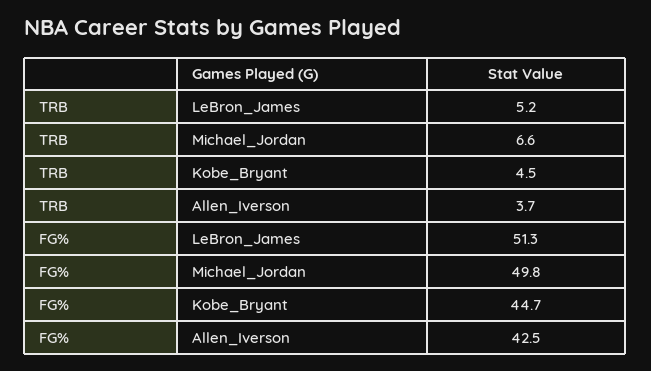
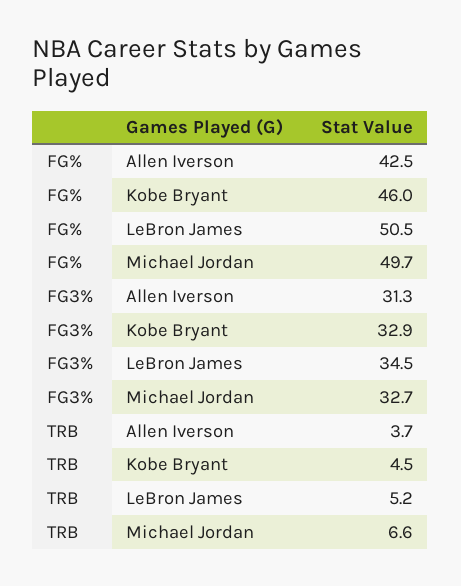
  {
    "TRB": {
      "LeBron_James": 5.2,
      "Michael_Jordan": 6.6,
      "Kobe_Bryant": 4.5,
      "Allen_Iverson": 3.7
    },
    "FG%": {
-     "LeBron_James": 51.3,
+     "LeBron_James": 50.5,
-     "Michael_Jordan": 49.8,
+     "Michael_Jordan": 49.7,
-     "Kobe_Bryant": 44.7,
+     "Kobe_Bryant": 46,
      "Allen_Iverson": 42.5
-   }
+   },
+   "FG3%": {
+     "Allen_Iverson": 31.3,
+     "Kobe_Bryant": 32.9,
+     "LeBron_James": 34.5,
+     "Michael_Jordan": 32.7
+   }
  }

